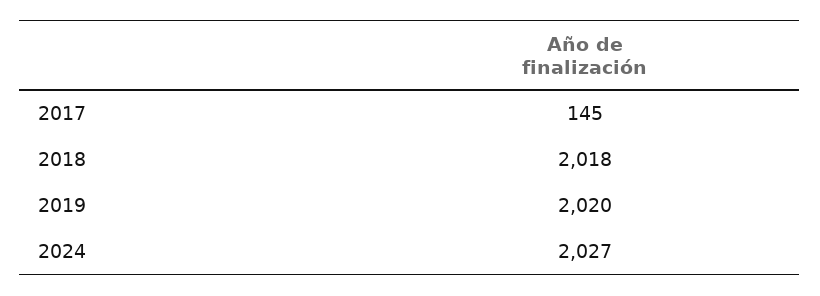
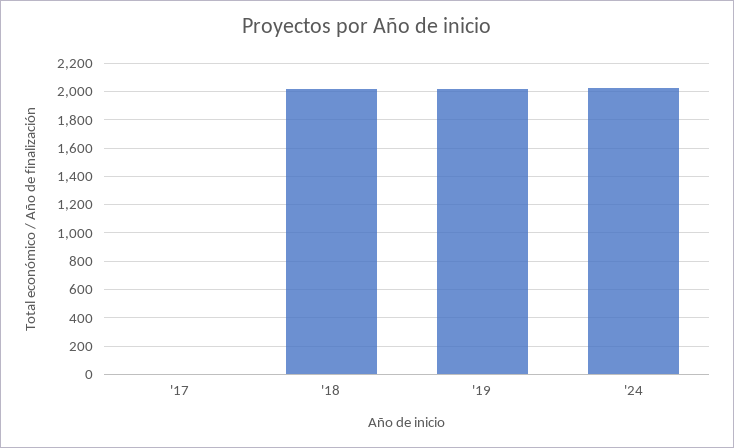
  {
-   "2017": 145,
+   "2017": 0,
    "2018": 2018,
    "2019": 2020,
    "2024": 2027
  }

